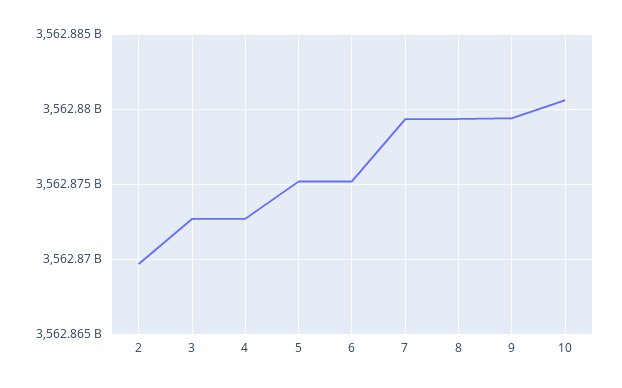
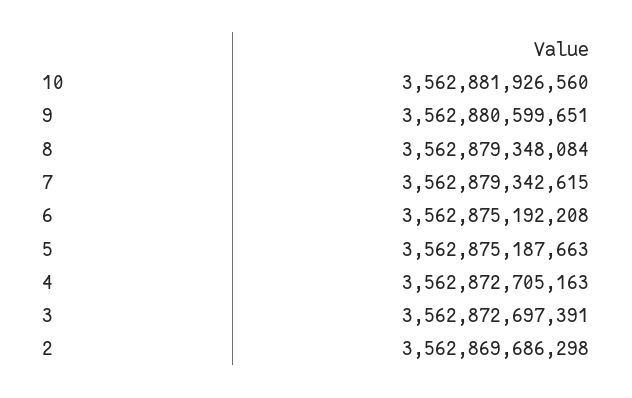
  {
    "2": 3562869686298,
    "3": 3562872697391,
    "4": 3562872705163,
    "5": 3562875187663,
    "6": 3562875192208,
    "7": 3562879342615,
    "8": 3562879348084,
-   "9": 3562879500000,
+   "9": 3562880599651,
-   "10": 3562880500000
+   "10": 3562881926560
  }

